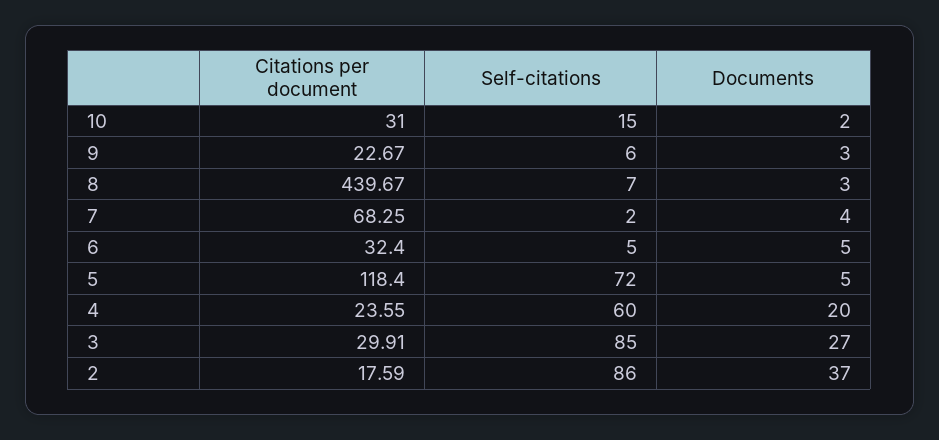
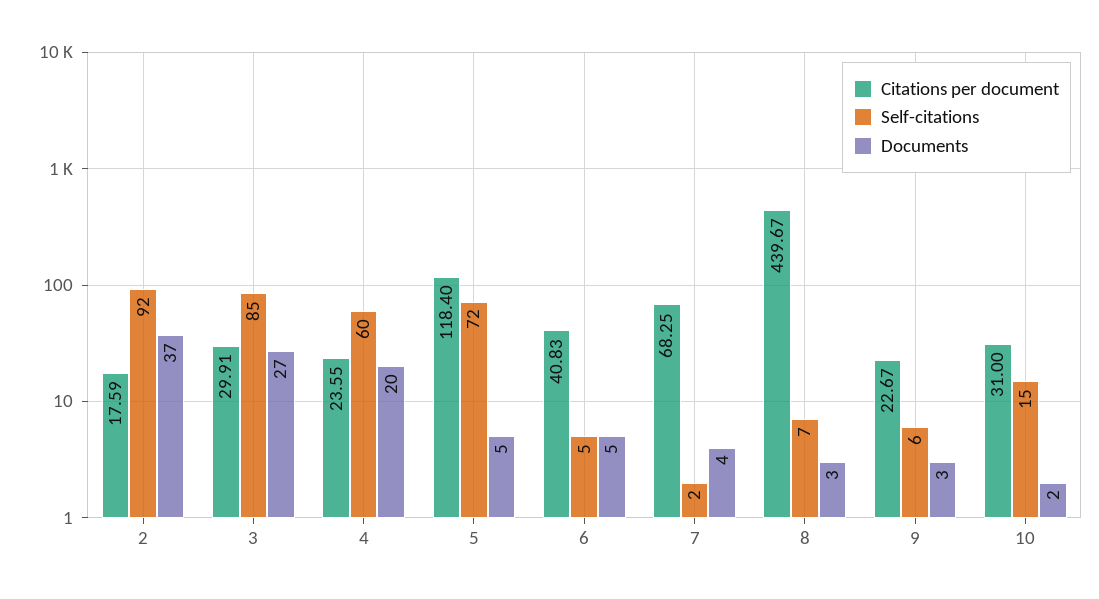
  {
    "Citations per document": {
      "10": 31,
      "9": 22.67,
      "8": 439.67,
      "7": 68.25,
-     "6": 32.4,
+     "6": 40.83,
      "5": 118.4,
      "4": 23.55,
      "3": 29.91,
      "2": 17.59
    },
    "Self-citations": {
      "10": 15,
      "9": 6,
      "8": 7,
      "7": 2,
      "6": 5,
      "5": 72,
      "4": 60,
      "3": 85,
-     "2": 86
+     "2": 92
    },
    "Documents": {
      "10": 2,
      "9": 3,
      "8": 3,
      "7": 4,
      "6": 5,
      "5": 5,
      "4": 20,
      "3": 27,
      "2": 37
    }
  }

